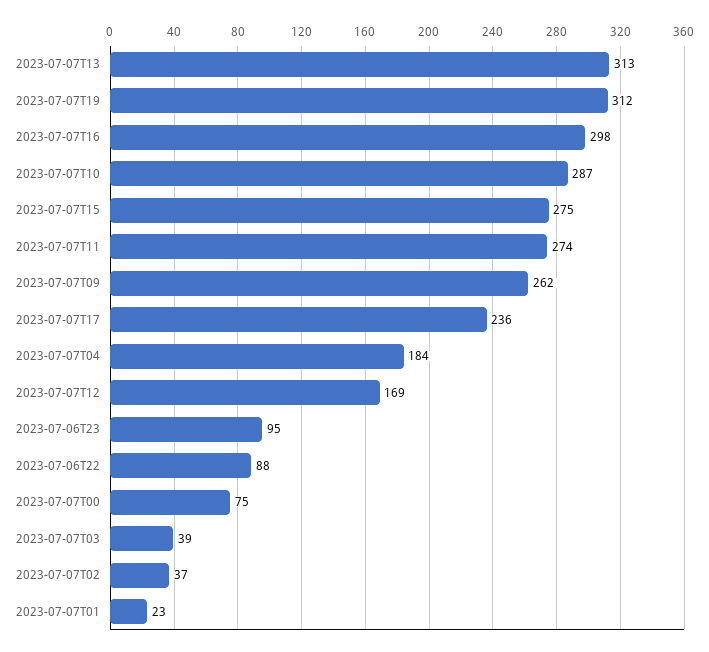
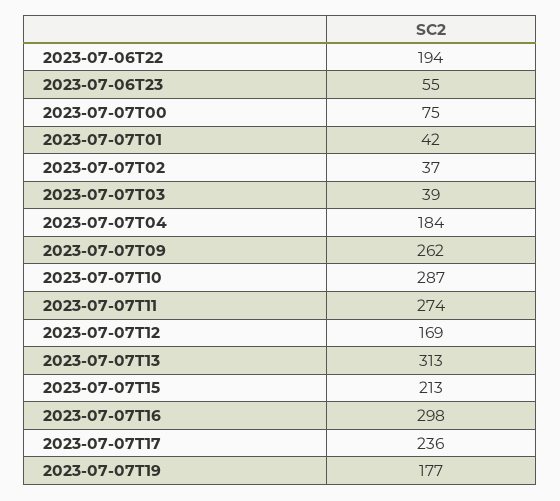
  {
    "2023-07-07T13": 313,
-   "2023-07-07T19": 312,
+   "2023-07-07T19": 177,
    "2023-07-07T16": 298,
    "2023-07-07T10": 287,
-   "2023-07-07T15": 275,
+   "2023-07-07T15": 213,
    "2023-07-07T11": 274,
    "2023-07-07T09": 262,
    "2023-07-07T17": 236,
    "2023-07-07T04": 184,
    "2023-07-07T12": 169,
-   "2023-07-06T23": 95,
+   "2023-07-06T23": 55,
-   "2023-07-06T22": 88,
+   "2023-07-06T22": 194,
    "2023-07-07T00": 75,
    "2023-07-07T03": 39,
    "2023-07-07T02": 37,
-   "2023-07-07T01": 23
+   "2023-07-07T01": 42
  }

